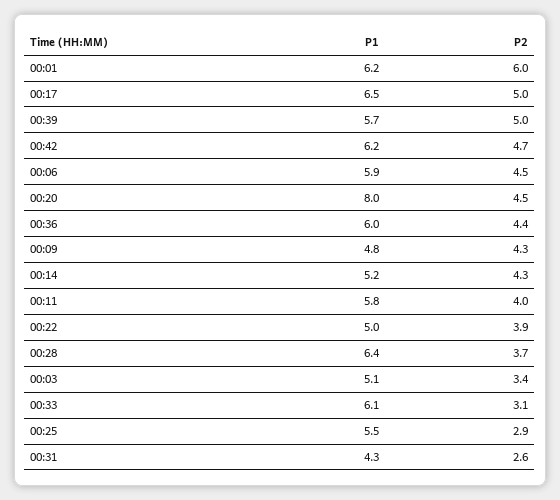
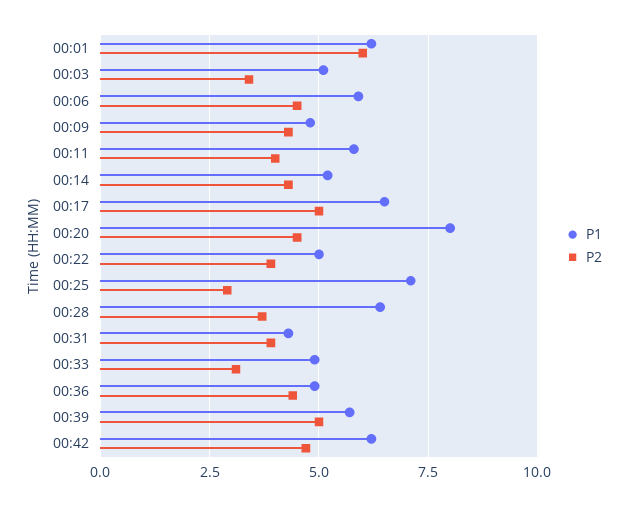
  {
    "P1": {
      "00:01": 6.2,
      "00:17": 6.5,
      "00:39": 5.7,
      "00:42": 6.2,
      "00:06": 5.9,
      "00:20": 8,
-     "00:36": 6,
+     "00:36": 5,
      "00:09": 4.8,
      "00:14": 5.2,
      "00:11": 5.8,
      "00:22": 5,
      "00:28": 6.4,
      "00:03": 5.1,
-     "00:33": 6.1,
+     "00:33": 5,
-     "00:25": 5.5,
+     "00:25": 7,
      "00:31": 4.3
    },
    "P2": {
      "00:01": 6,
      "00:17": 5,
      "00:39": 5,
      "00:42": 4.7,
      "00:06": 4.5,
      "00:20": 4.5,
      "00:36": 4.4,
      "00:09": 4.3,
      "00:14": 4.3,
      "00:11": 4,
      "00:22": 3.9,
      "00:28": 3.7,
      "00:03": 3.4,
      "00:33": 3.1,
      "00:25": 2.9,
-     "00:31": 2.6
+     "00:31": 4
    }
  }

